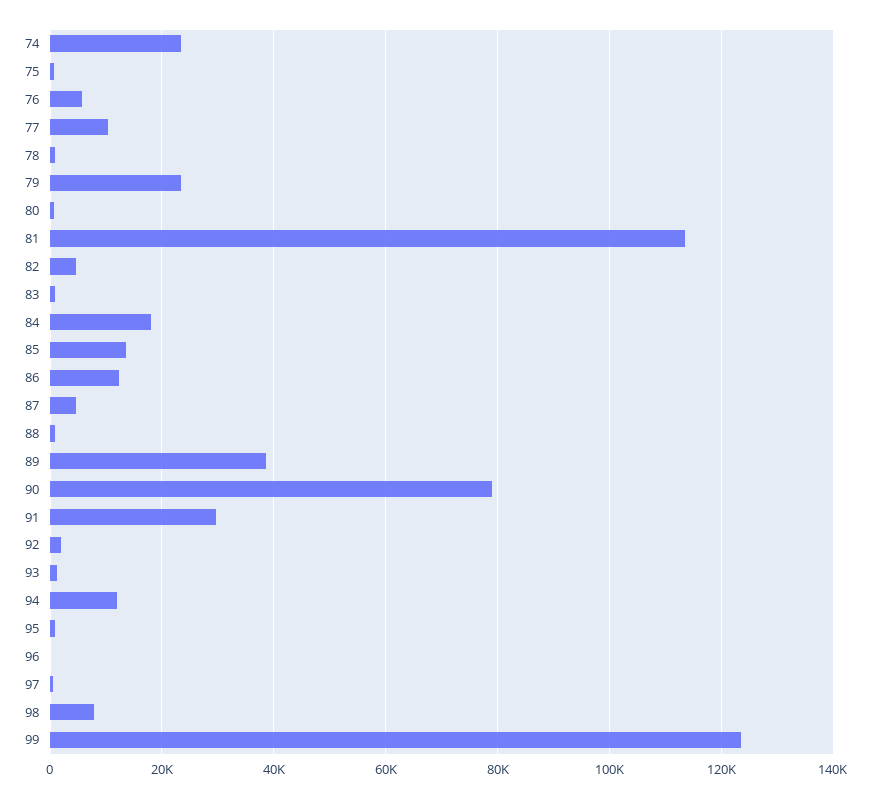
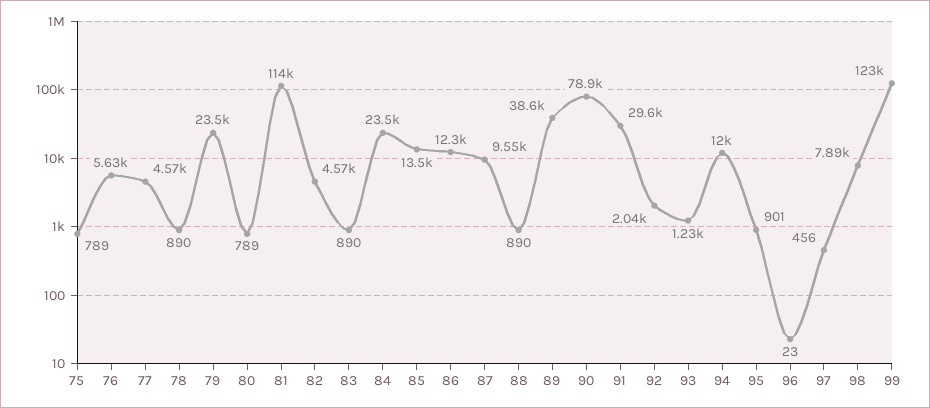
  {
-   "74": 24000,
    "75": 789,
    "76": 5630,
-   "77": 10000,
+   "77": 4570,
    "78": 890,
    "79": 23500,
    "80": 789,
    "81": 114000,
    "82": 4570,
    "83": 890,
-   "84": 18000,
+   "84": 23500,
    "85": 13500,
    "86": 12300,
-   "87": 4000,
+   "87": 9550,
    "88": 890,
    "89": 38600,
    "90": 78900,
    "91": 29600,
    "92": 2040,
    "93": 1230,
    "94": 12000,
    "95": 901,
    "96": 23,
    "97": 456,
    "98": 7890,
    "99": 123000
  }

